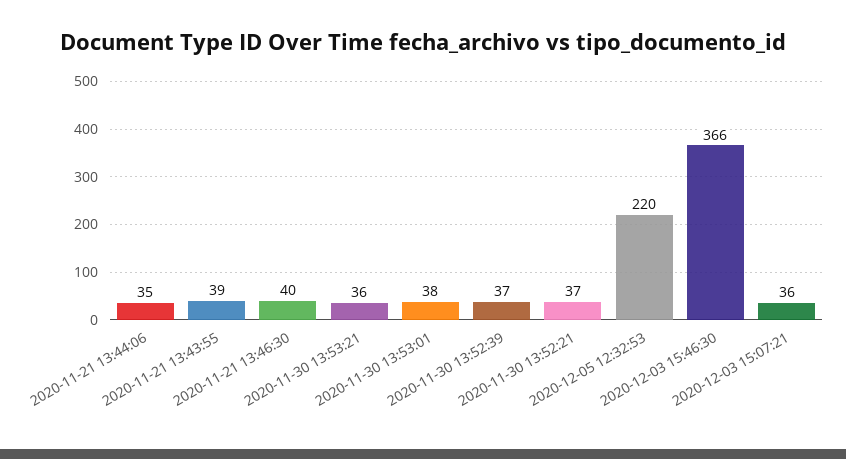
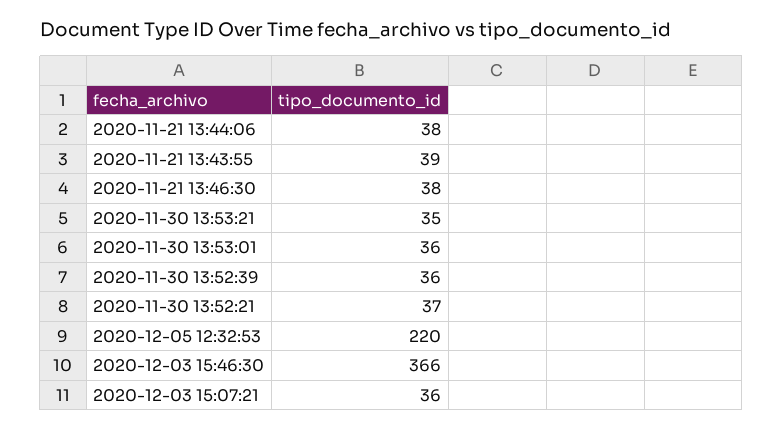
  {
-   "2020-11-21 13:44:06": 35,
+   "2020-11-21 13:44:06": 38,
    "2020-11-21 13:43:55": 39,
-   "2020-11-21 13:46:30": 40,
+   "2020-11-21 13:46:30": 38,
-   "2020-11-30 13:53:21": 36,
+   "2020-11-30 13:53:21": 35,
-   "2020-11-30 13:53:01": 38,
+   "2020-11-30 13:53:01": 36,
-   "2020-11-30 13:52:39": 37,
+   "2020-11-30 13:52:39": 36,
    "2020-11-30 13:52:21": 37,
    "2020-12-05 12:32:53": 220,
    "2020-12-03 15:46:30": 366,
    "2020-12-03 15:07:21": 36
  }

